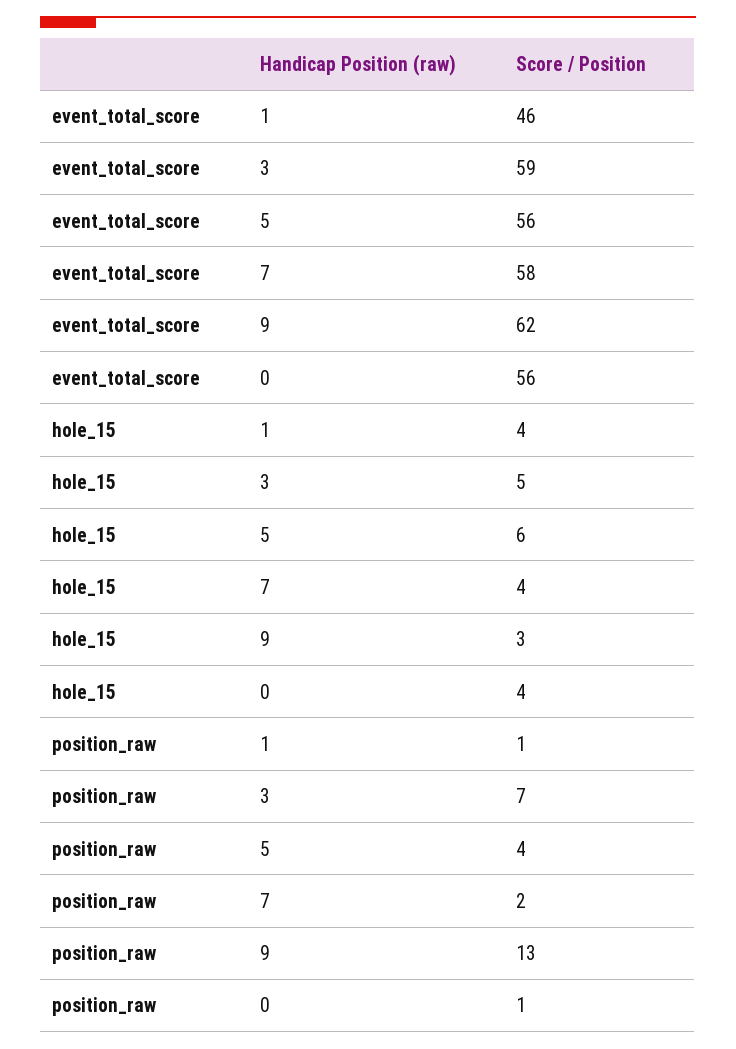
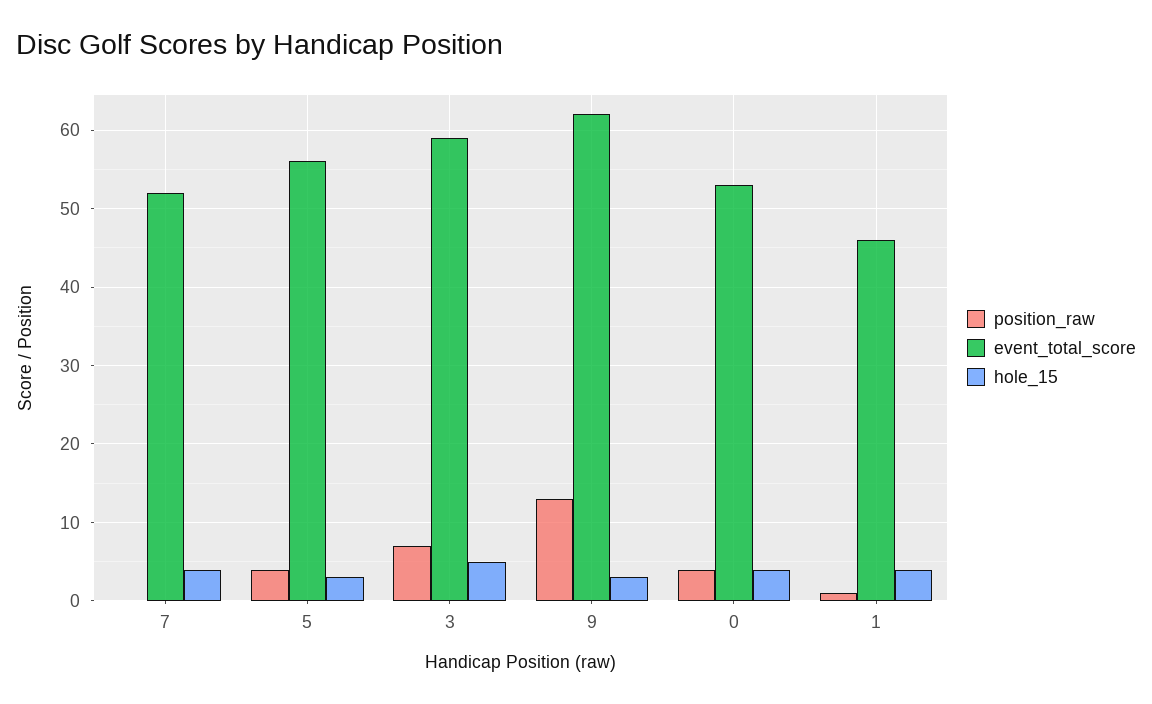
  {
    "event_total_score": {
      "1": 46,
      "3": 59,
      "5": 56,
-     "7": 58,
+     "7": 52,
      "9": 62,
-     "0": 56
+     "0": 53
    },
    "hole_15": {
      "1": 4,
      "3": 5,
-     "5": 6,
+     "5": 3,
      "7": 4,
      "9": 3,
      "0": 4
    },
    "position_raw": {
      "1": 1,
      "3": 7,
      "5": 4,
-     "7": 2,
+     "7": 0,
      "9": 13,
-     "0": 1
+     "0": 4
    }
  }

